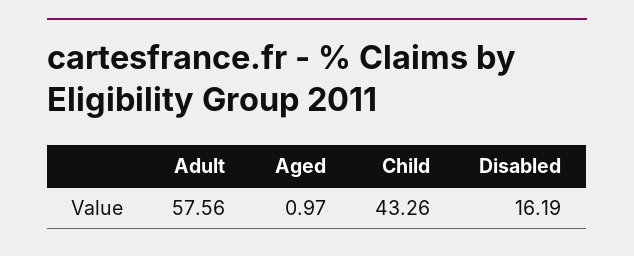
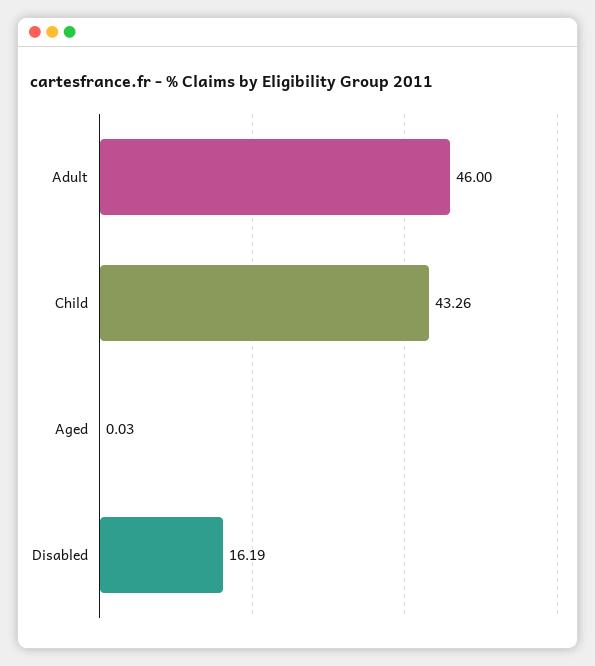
  {
-   "Adult": 57.56,
+   "Adult": 46,
-   "Aged": 0.97,
+   "Aged": 0.03,
    "Child": 43.26,
    "Disabled": 16.19
  }

